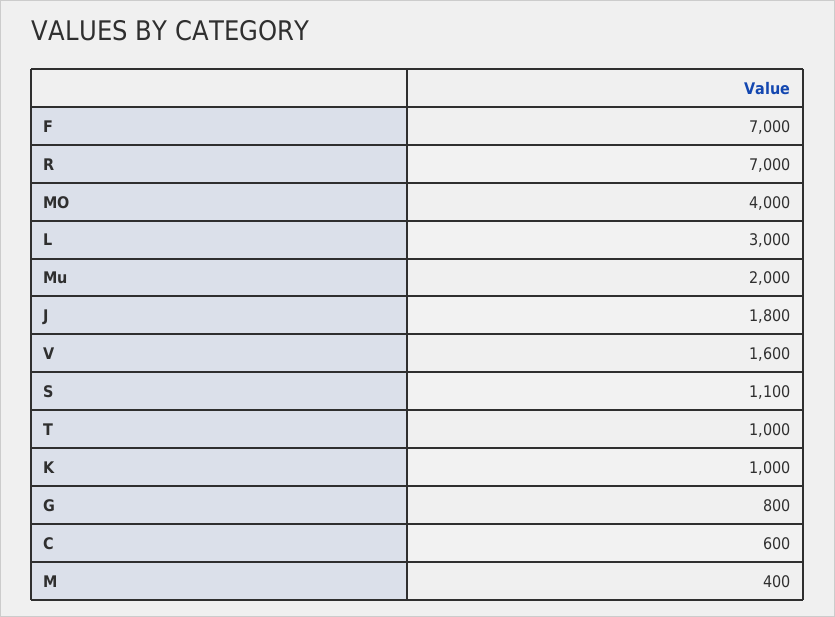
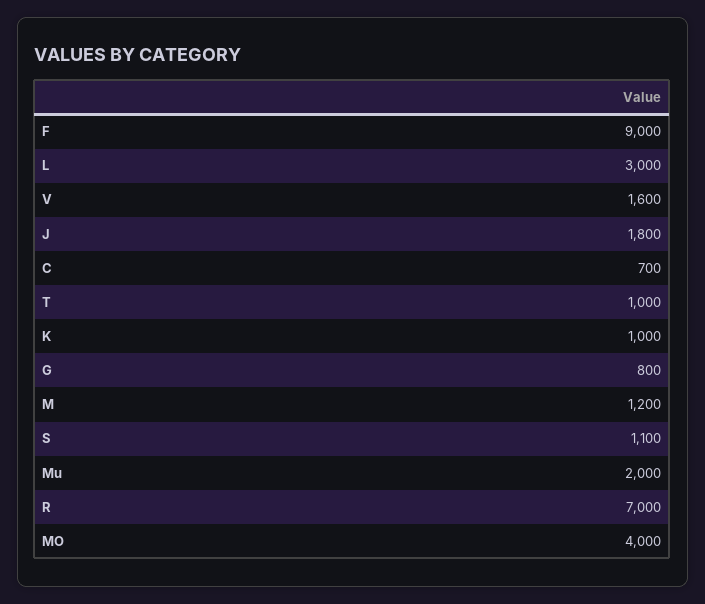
  {
-   "F": 7000,
+   "F": 9000,
    "R": 7000,
    "MO": 4000,
    "L": 3000,
    "Mu": 2000,
    "J": 1800,
    "V": 1600,
    "S": 1100,
    "T": 1000,
    "K": 1000,
    "G": 800,
-   "C": 600,
+   "C": 700,
-   "M": 400
+   "M": 1200
  }

